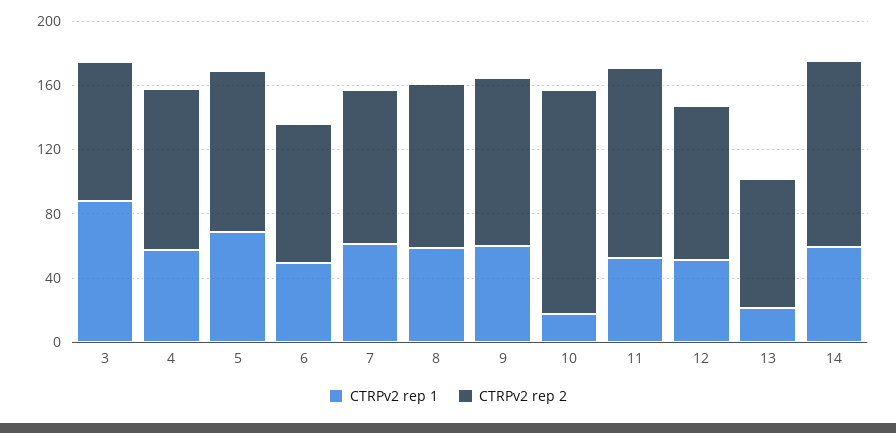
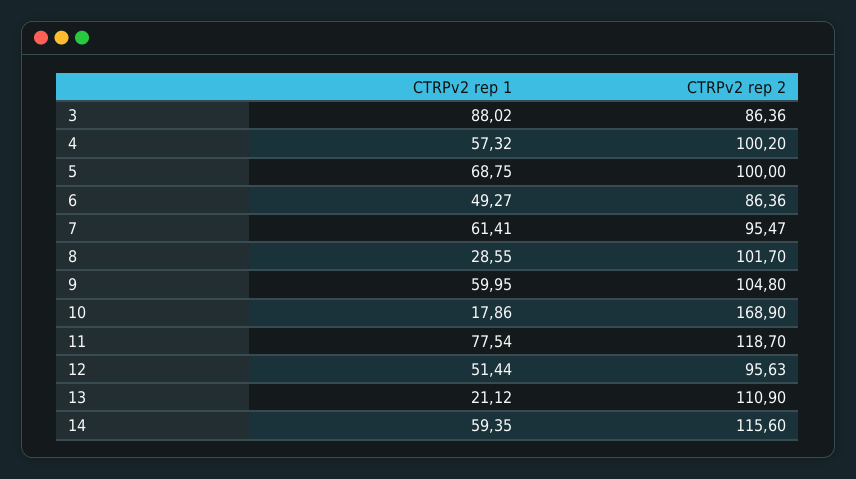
  {
    "CTRPv2 rep 1": {
      "3": 88.02,
      "4": 57.32,
      "5": 68.75,
      "6": 49.27,
      "7": 61.41,
-     "8": 60,
+     "8": 28.55,
      "9": 59.95,
      "10": 17.86,
-     "11": 50,
+     "11": 77.54,
      "12": 51.44,
      "13": 21.12,
      "14": 59.35
    },
    "CTRPv2 rep 2": {
      "3": 86.36,
      "4": 100.2,
      "5": 100,
      "6": 86.36,
      "7": 95.47,
      "8": 101.7,
      "9": 104.8,
-     "10": 140,
+     "10": 168.9,
      "11": 118.7,
      "12": 95.63,
-     "13": 80,
+     "13": 110.9,
      "14": 115.6
    }
  }

